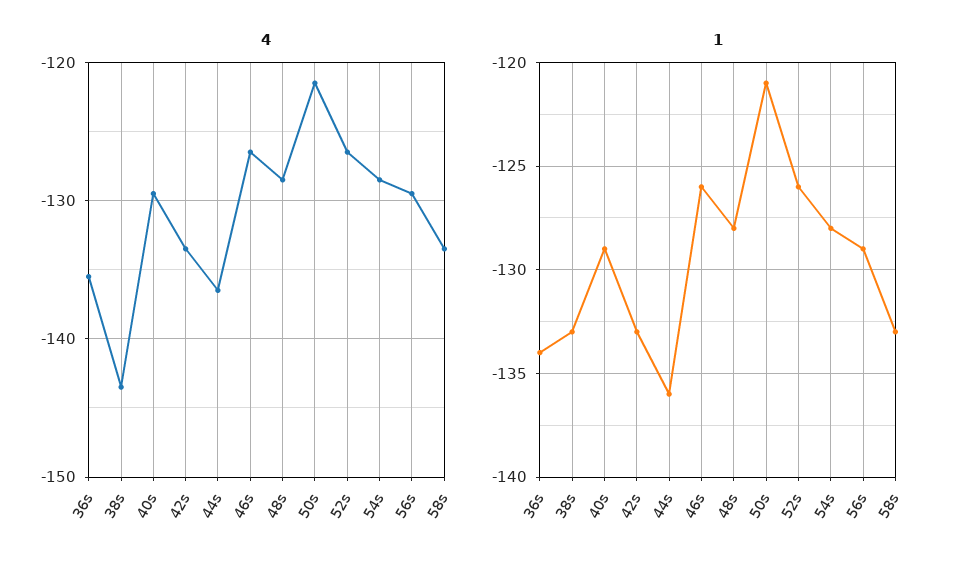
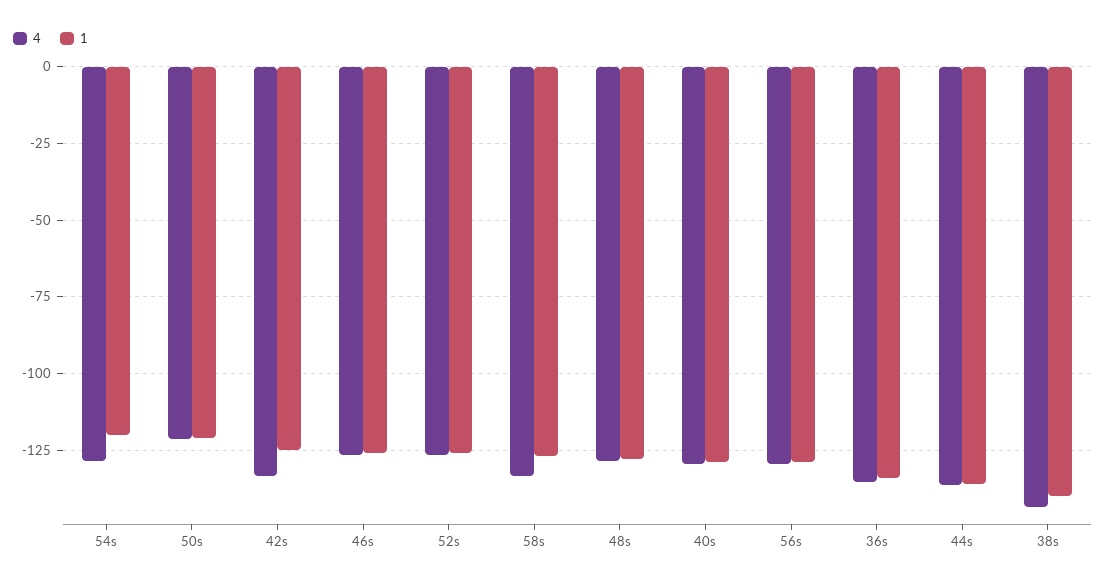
  {
    "4": {
      "36s": -136,
      "38s": -144,
      "40s": -130,
      "42s": -134,
      "44s": -137,
      "46s": -127,
      "48s": -129,
      "50s": -122,
      "52s": -127,
      "54s": -129,
      "56s": -130,
      "58s": -134
    },
    "1": {
      "36s": -134,
-     "38s": -133,
+     "38s": -140,
      "40s": -129,
-     "42s": -133,
+     "42s": -125,
      "44s": -136,
      "46s": -126,
      "48s": -128,
      "50s": -121,
      "52s": -126,
-     "54s": -128,
+     "54s": -120,
      "56s": -129,
-     "58s": -133
+     "58s": -127.5
    }
  }

